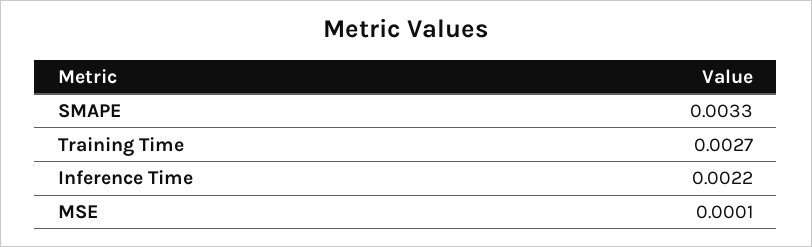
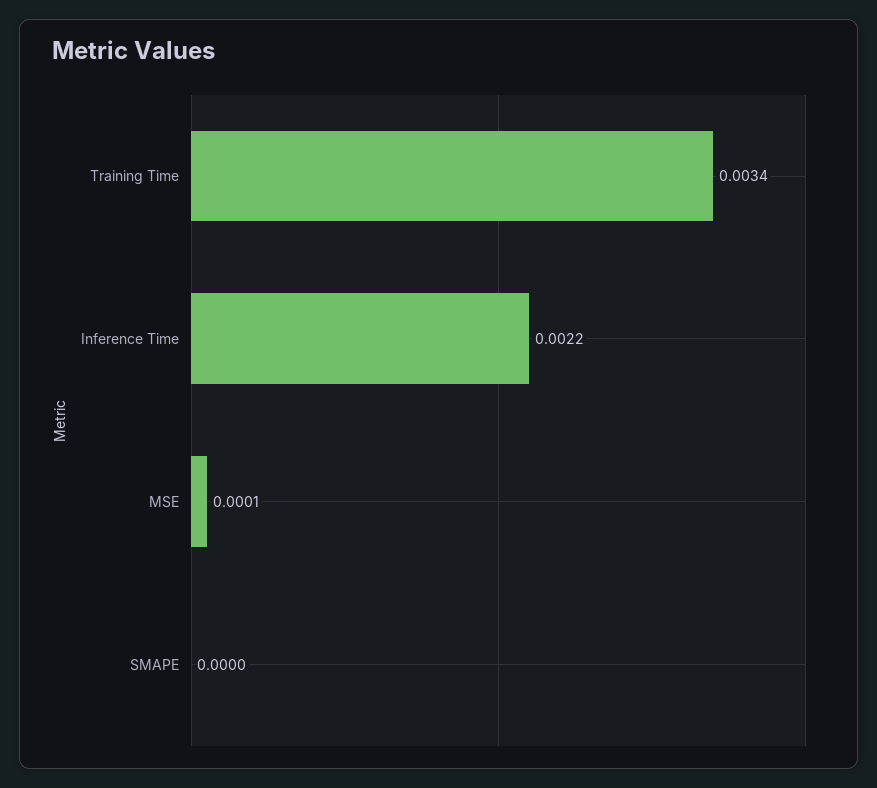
  {
-   "SMAPE": 0.0033,
+   "SMAPE": 0,
-   "Training Time": 0.0027,
+   "Training Time": 0.0034,
    "Inference Time": 0.0022,
    "MSE": 0.0001
  }

